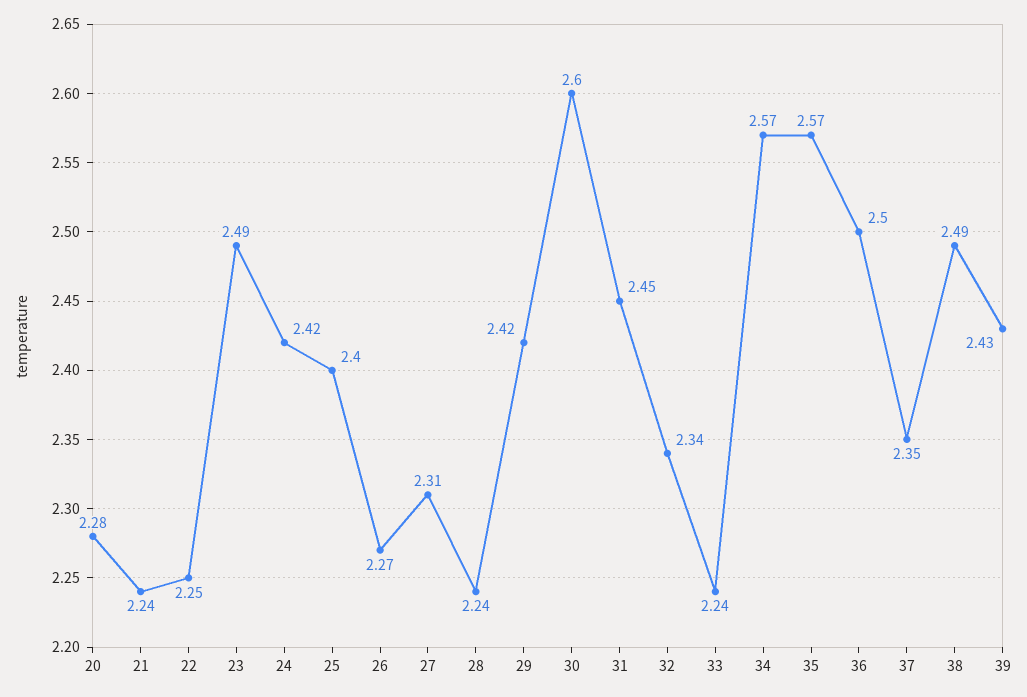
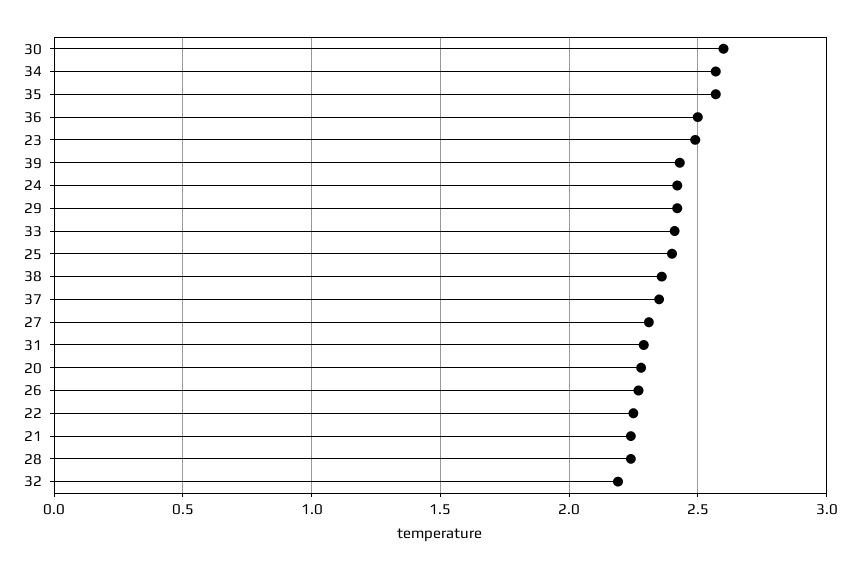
  {
    "20": 2.28,
    "21": 2.24,
    "22": 2.25,
    "23": 2.49,
    "24": 2.42,
    "25": 2.4,
    "26": 2.27,
    "27": 2.31,
    "28": 2.24,
    "29": 2.42,
    "30": 2.6,
-   "31": 2.45,
+   "31": 2.3,
-   "32": 2.34,
+   "32": 2.2,
-   "33": 2.24,
+   "33": 2.4,
    "34": 2.57,
    "35": 2.57,
    "36": 2.5,
    "37": 2.35,
-   "38": 2.49,
+   "38": 2.35,
    "39": 2.43
  }

